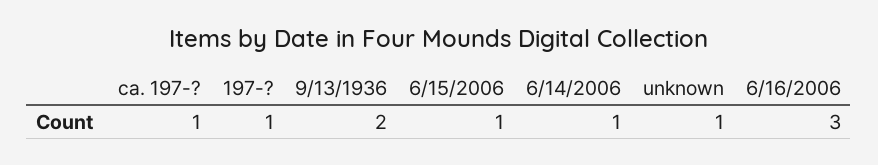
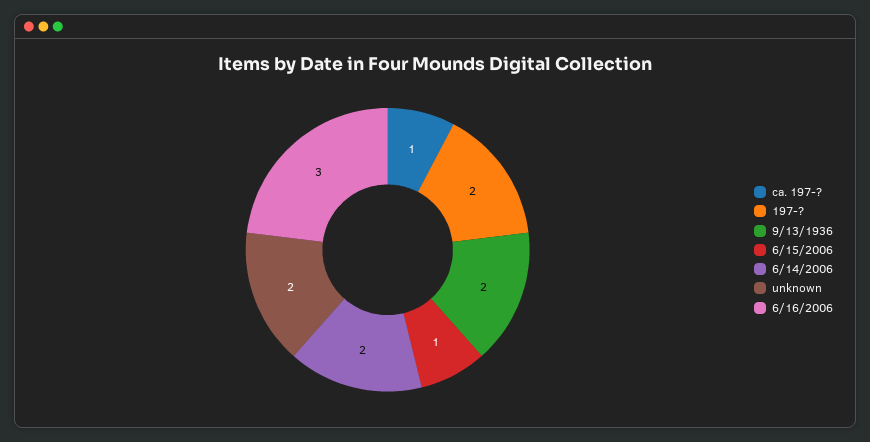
  {
    "ca. 197-?": 1,
-   "197-?": 1,
+   "197-?": 2,
    "9/13/1936": 2,
    "6/15/2006": 1,
-   "6/14/2006": 1,
+   "6/14/2006": 2,
-   "unknown": 1,
+   "unknown": 2,
    "6/16/2006": 3
  }

